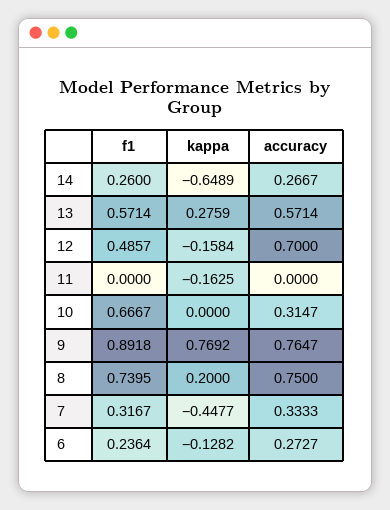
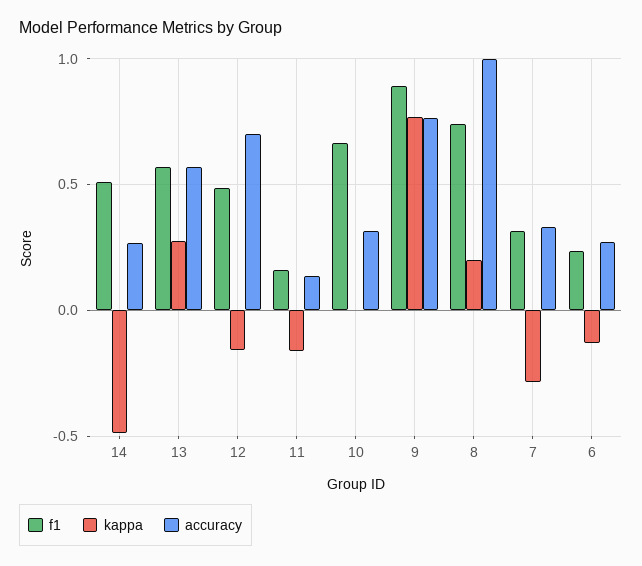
  {
    "f1": {
-     "14": 0.26,
+     "14": 0.5,
      "13": 0.5714,
      "12": 0.4857,
-     "11": 0,
+     "11": 0.15,
      "10": 0.6667,
      "9": 0.8918,
      "8": 0.7395,
      "7": 0.3167,
      "6": 0.2364
    },
    "kappa": {
-     "14": -0.6489,
+     "14": -0.5,
      "13": 0.2759,
      "12": -0.1584,
      "11": -0.1625,
      "10": 0,
      "9": 0.7692,
      "8": 0.2,
-     "7": -0.4477,
+     "7": -0.3,
      "6": -0.1282
    },
    "accuracy": {
      "14": 0.2667,
      "13": 0.5714,
      "12": 0.7,
-     "11": 0,
+     "11": 0.15,
      "10": 0.3147,
      "9": 0.7647,
-     "8": 0.75,
+     "8": 1,
      "7": 0.3333,
      "6": 0.2727
    }
  }

